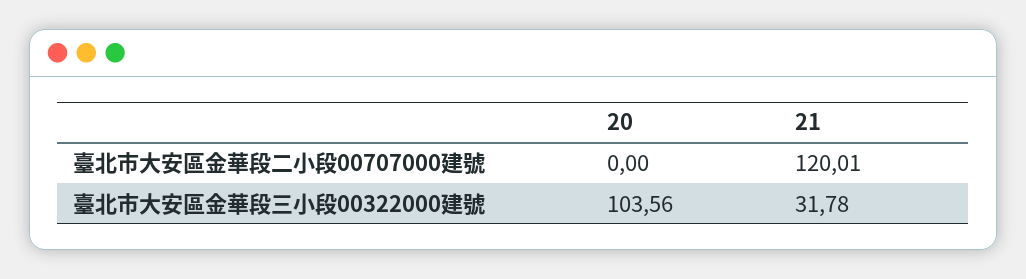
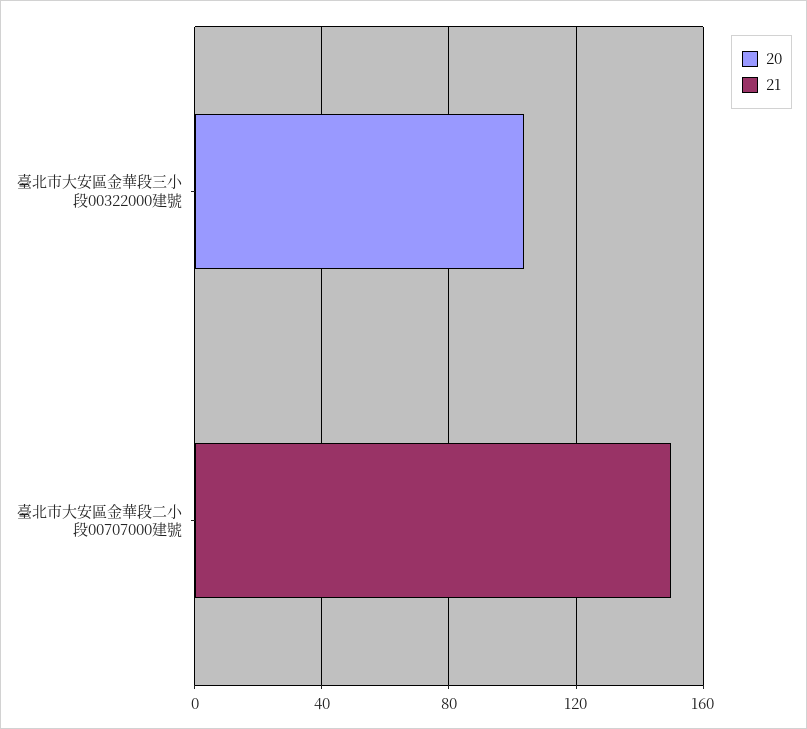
  {
    "20": {
      "臺北市大安區金華段二小段00707000建號": 0,
      "臺北市大安區金華段三小段00322000建號": 103.56
    },
    "21": {
-     "臺北市大安區金華段二小段00707000建號": 120.01,
+     "臺北市大安區金華段二小段00707000建號": 150,
-     "臺北市大安區金華段三小段00322000建號": 31.78
+     "臺北市大安區金華段三小段00322000建號": 0
    }
  }

